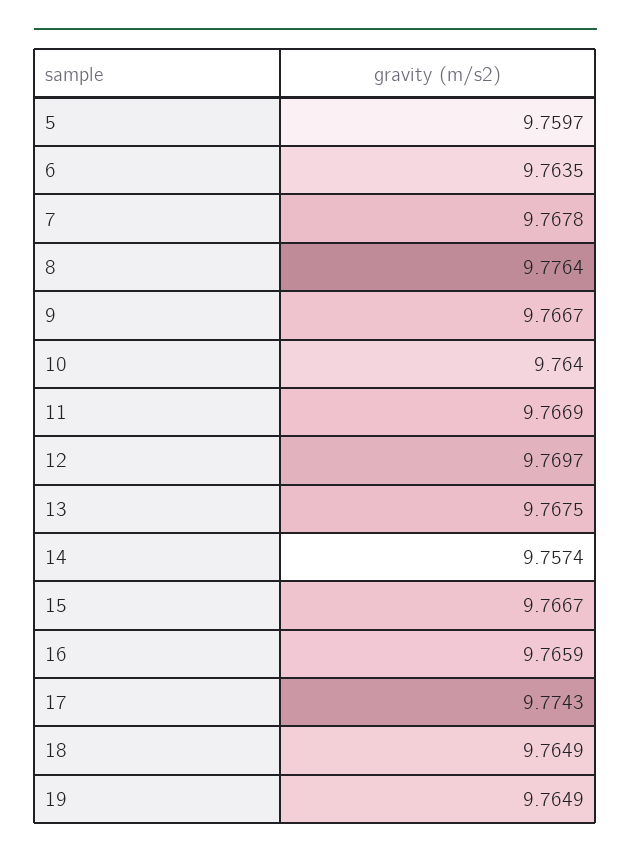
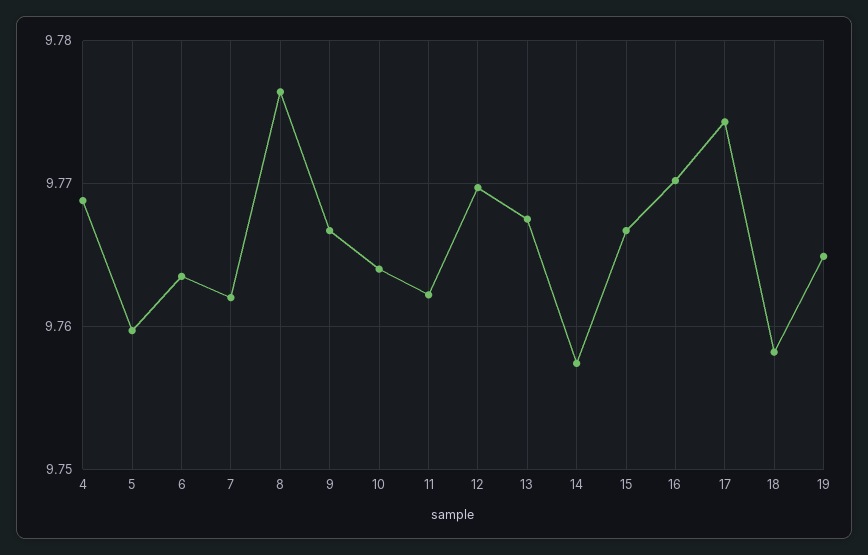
  {
    "5": 9.7597,
    "6": 9.7635,
-   "7": 9.7678,
+   "7": 9.762,
    "8": 9.7764,
    "9": 9.7667,
    "10": 9.764,
-   "11": 9.7669,
+   "11": 9.762,
    "12": 9.7697,
    "13": 9.7675,
    "14": 9.7574,
    "15": 9.7667,
-   "16": 9.7659,
+   "16": 9.77,
    "17": 9.7743,
-   "18": 9.7649,
+   "18": 9.758,
-   "19": 9.7649
+   "19": 9.7649,
+   "4": 9.769
  }

